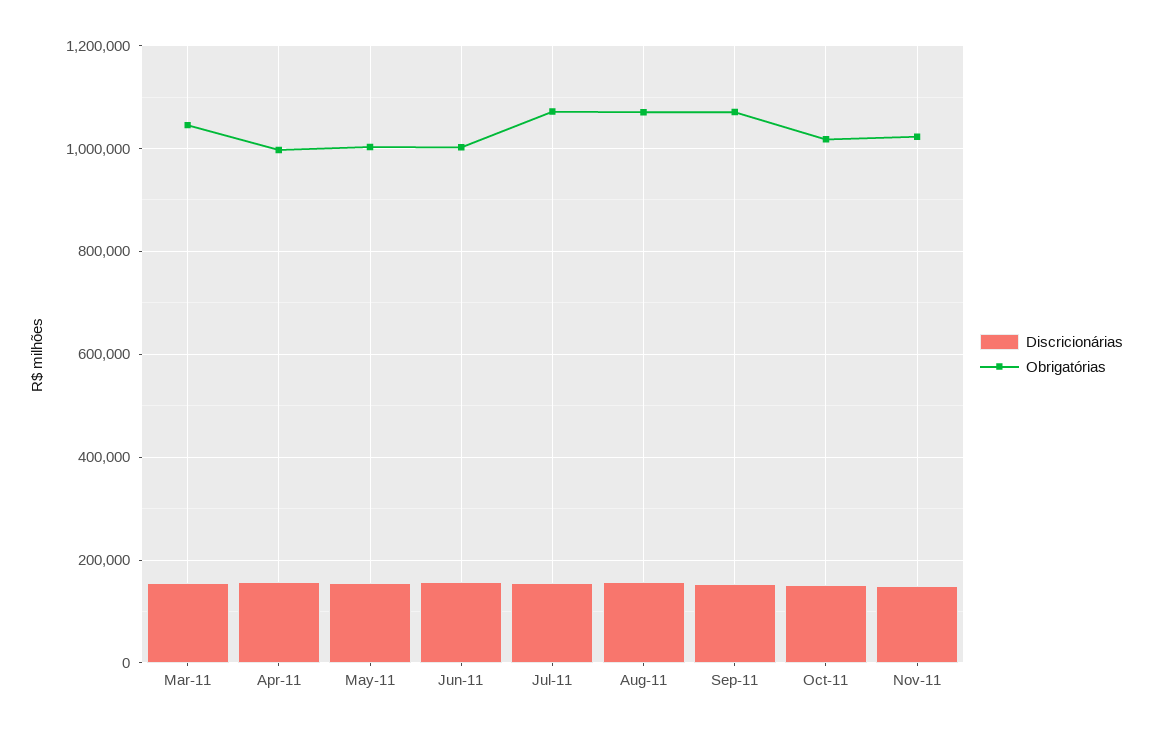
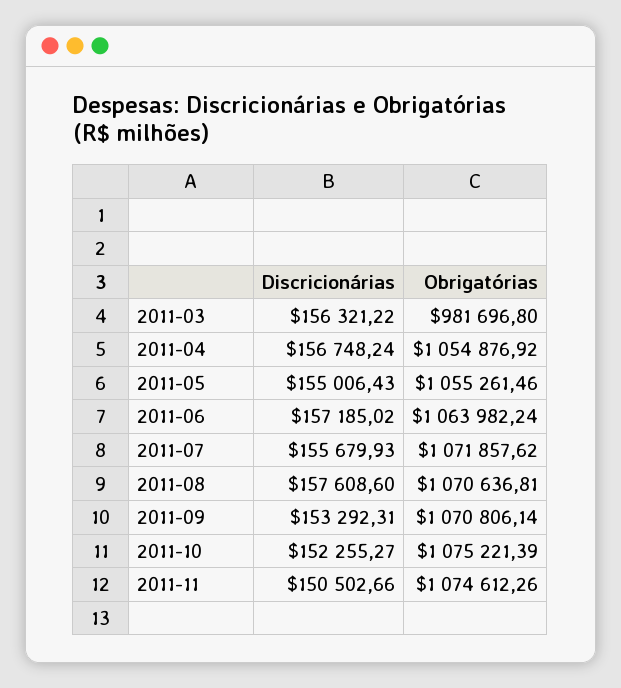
  {
    "Discricionárias": {
      "Mar-11": 156321.22,
      "Apr-11": 156748.24,
      "May-11": 155006.43,
      "Jun-11": 157185.02,
      "Jul-11": 155679.93,
      "Aug-11": 157608.6,
      "Sep-11": 153292.31,
      "Oct-11": 152255.27,
      "Nov-11": 150502.66
    },
    "Obrigatórias": {
-     "Mar-11": 1040000,
+     "Mar-11": 981696.8,
-     "Apr-11": 1000000,
+     "Apr-11": 1054876.92,
-     "May-11": 1000000,
+     "May-11": 1055261.46,
-     "Jun-11": 1000000,
+     "Jun-11": 1063982.24,
      "Jul-11": 1071857.62,
      "Aug-11": 1070636.81,
      "Sep-11": 1070806.14,
-     "Oct-11": 1020000,
+     "Oct-11": 1075221.39,
-     "Nov-11": 1020000
+     "Nov-11": 1074612.26
    }
  }

